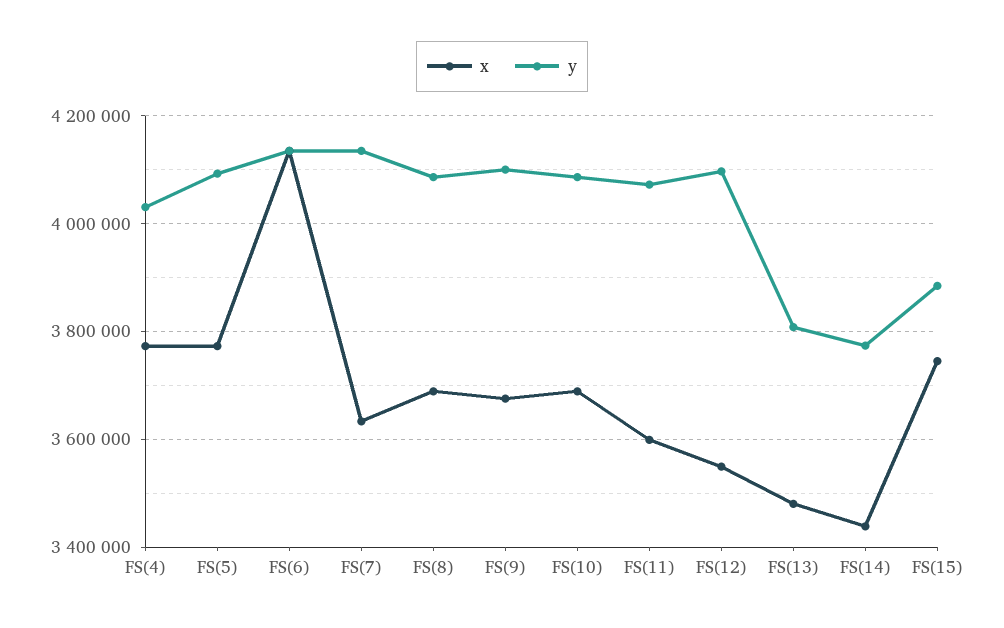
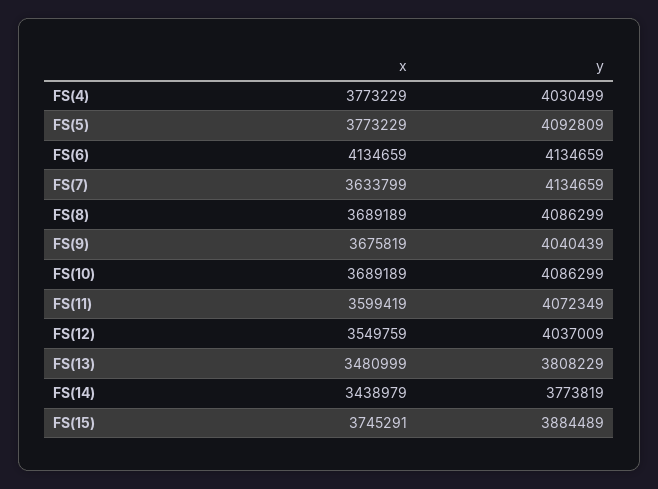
  {
    "x": {
      "FS(4)": 3773229,
      "FS(5)": 3773229,
      "FS(6)": 4134659,
      "FS(7)": 3633799,
      "FS(8)": 3689189,
      "FS(9)": 3675819,
      "FS(10)": 3689189,
      "FS(11)": 3599419,
      "FS(12)": 3549759,
      "FS(13)": 3480999,
      "FS(14)": 3438979,
      "FS(15)": 3745291
    },
    "y": {
      "FS(4)": 4030499,
      "FS(5)": 4092809,
      "FS(6)": 4134659,
      "FS(7)": 4134659,
      "FS(8)": 4086299,
-     "FS(9)": 4100000,
+     "FS(9)": 4040439,
      "FS(10)": 4086299,
      "FS(11)": 4072349,
-     "FS(12)": 4100000,
+     "FS(12)": 4037009,
      "FS(13)": 3808229,
      "FS(14)": 3773819,
      "FS(15)": 3884489
    }
  }

